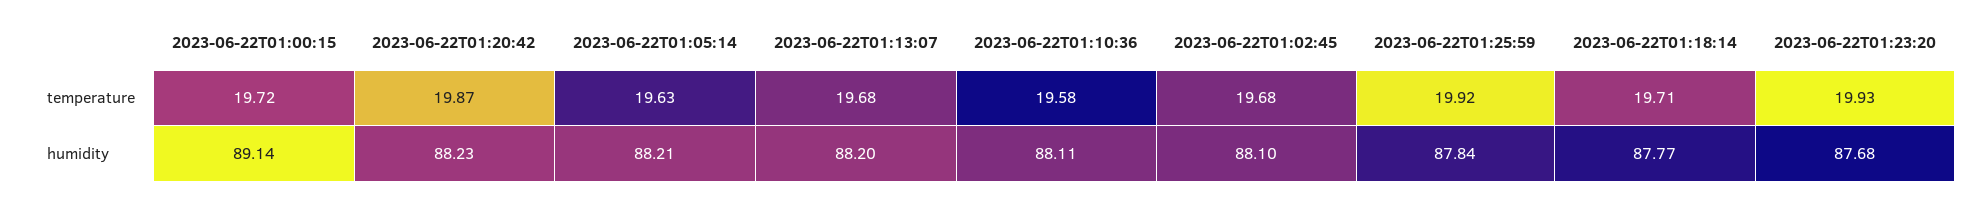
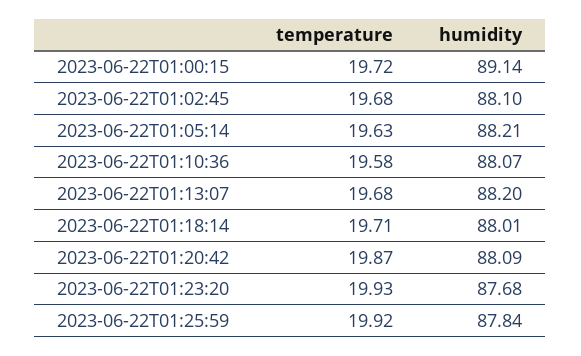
  {
    "2023-06-22T01:00:15": {
      "temperature": 19.72,
      "humidity": 89.14
    },
    "2023-06-22T01:20:42": {
      "temperature": 19.87,
-     "humidity": 88.23
+     "humidity": 88.09
    },
    "2023-06-22T01:05:14": {
      "temperature": 19.63,
      "humidity": 88.21
    },
    "2023-06-22T01:13:07": {
      "temperature": 19.68,
      "humidity": 88.2
    },
    "2023-06-22T01:10:36": {
      "temperature": 19.58,
-     "humidity": 88.11
+     "humidity": 88.07
    },
    "2023-06-22T01:02:45": {
      "temperature": 19.68,
      "humidity": 88.1
    },
    "2023-06-22T01:25:59": {
      "temperature": 19.92,
      "humidity": 87.84
    },
    "2023-06-22T01:18:14": {
      "temperature": 19.71,
-     "humidity": 87.77
+     "humidity": 88.01
    },
    "2023-06-22T01:23:20": {
      "temperature": 19.93,
      "humidity": 87.68
    }
  }

